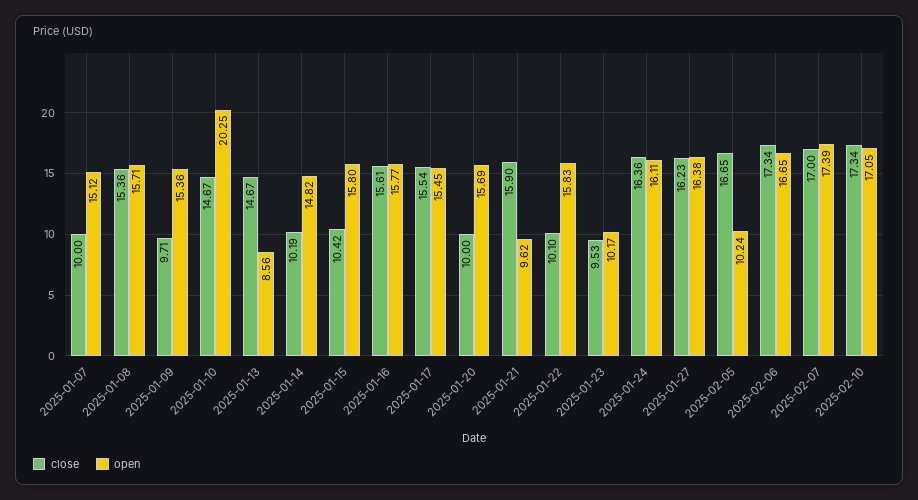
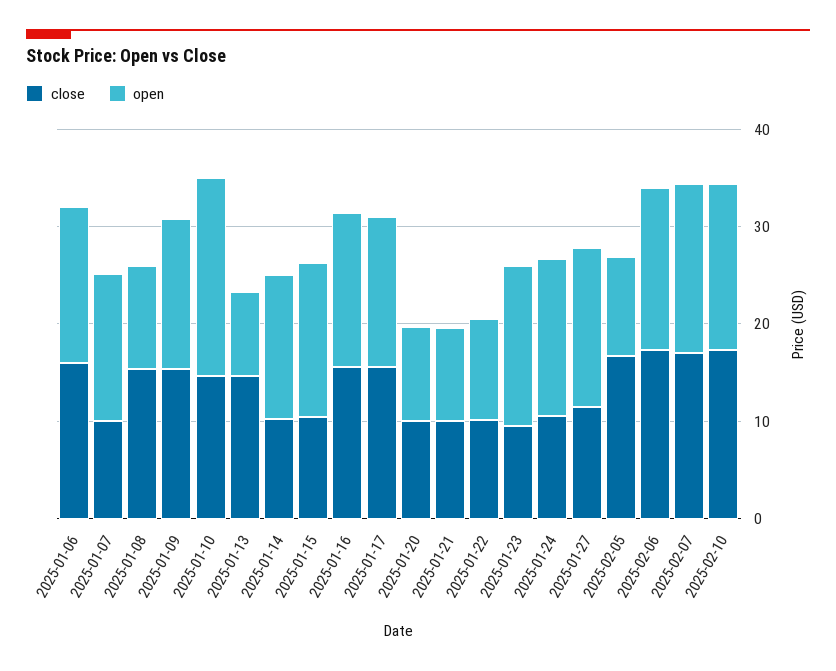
  {
    "close": {
      "2025-01-07": 10,
      "2025-01-08": 15.36,
-     "2025-01-09": 9.71,
+     "2025-01-09": 16,
      "2025-01-10": 14.67,
      "2025-01-13": 14.67,
      "2025-01-14": 10.19,
      "2025-01-15": 10.42,
      "2025-01-16": 15.61,
      "2025-01-17": 15.54,
      "2025-01-20": 10,
-     "2025-01-21": 15.9,
+     "2025-01-21": 10,
      "2025-01-22": 10.1,
      "2025-01-23": 9.53,
-     "2025-01-24": 16.36,
+     "2025-01-24": 10,
-     "2025-01-27": 16.23,
+     "2025-01-27": 12,
      "2025-02-05": 16.65,
      "2025-02-06": 17.34,
      "2025-02-07": 17,
-     "2025-02-10": 17.34
+     "2025-02-10": 17.34,
+     "2025-01-06": 16
    },
    "open": {
      "2025-01-07": 15.12,
-     "2025-01-08": 15.71,
+     "2025-01-08": 10,
      "2025-01-09": 15.36,
      "2025-01-10": 20.25,
      "2025-01-13": 8.56,
      "2025-01-14": 14.82,
      "2025-01-15": 15.8,
      "2025-01-16": 15.77,
      "2025-01-17": 15.45,
-     "2025-01-20": 15.69,
+     "2025-01-20": 10,
      "2025-01-21": 9.62,
-     "2025-01-22": 15.83,
+     "2025-01-22": 10,
-     "2025-01-23": 10.17,
+     "2025-01-23": 16,
      "2025-01-24": 16.11,
      "2025-01-27": 16.38,
      "2025-02-05": 10.24,
      "2025-02-06": 16.65,
      "2025-02-07": 17.39,
-     "2025-02-10": 17.05
+     "2025-02-10": 17.05,
+     "2025-01-06": 16
    }
  }

